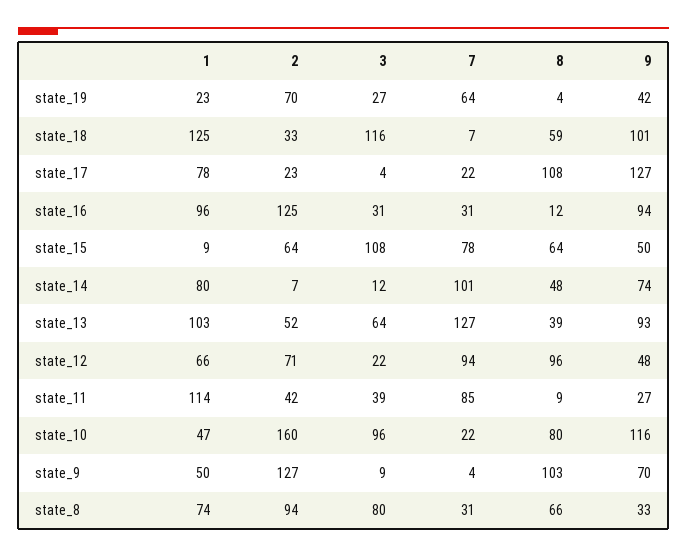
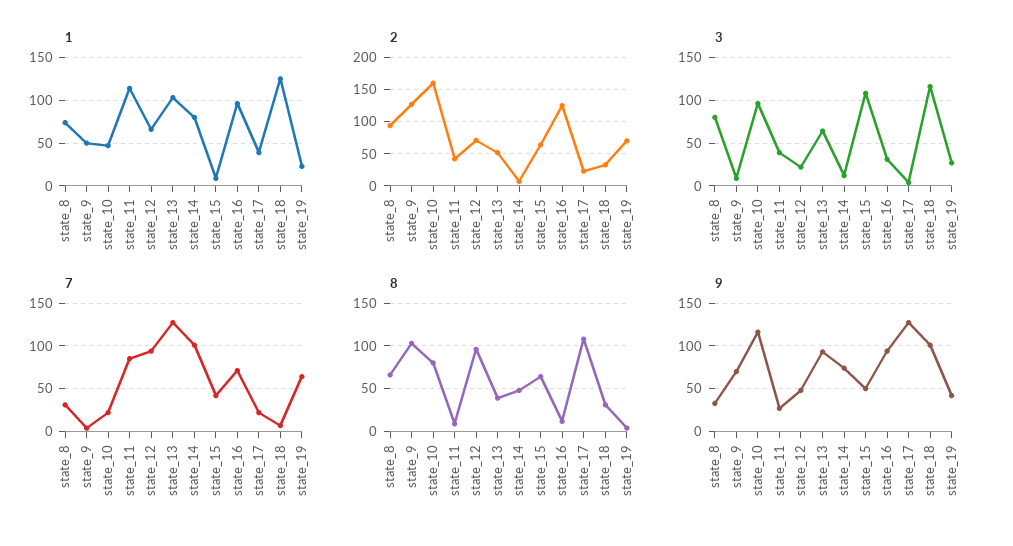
  {
    "1": {
      "state_19": 23,
      "state_18": 125,
-     "state_17": 78,
+     "state_17": 40,
      "state_16": 96,
      "state_15": 9,
      "state_14": 80,
      "state_13": 103,
      "state_12": 66,
      "state_11": 114,
      "state_10": 47,
      "state_9": 50,
      "state_8": 74
    },
    "2": {
      "state_19": 70,
      "state_18": 33,
      "state_17": 23,
      "state_16": 125,
      "state_15": 64,
      "state_14": 7,
      "state_13": 52,
      "state_12": 71,
      "state_11": 42,
      "state_10": 160,
      "state_9": 127,
      "state_8": 94
    },
    "3": {
      "state_19": 27,
      "state_18": 116,
      "state_17": 4,
      "state_16": 31,
      "state_15": 108,
      "state_14": 12,
      "state_13": 64,
      "state_12": 22,
      "state_11": 39,
      "state_10": 96,
      "state_9": 9,
      "state_8": 80
    },
    "7": {
      "state_19": 64,
      "state_18": 7,
      "state_17": 22,
-     "state_16": 31,
+     "state_16": 70,
-     "state_15": 78,
+     "state_15": 40,
      "state_14": 101,
      "state_13": 127,
      "state_12": 94,
      "state_11": 85,
      "state_10": 22,
      "state_9": 4,
      "state_8": 31
    },
    "8": {
      "state_19": 4,
-     "state_18": 59,
+     "state_18": 30,
      "state_17": 108,
      "state_16": 12,
      "state_15": 64,
      "state_14": 48,
      "state_13": 39,
      "state_12": 96,
      "state_11": 9,
      "state_10": 80,
      "state_9": 103,
      "state_8": 66
    },
    "9": {
      "state_19": 42,
      "state_18": 101,
      "state_17": 127,
      "state_16": 94,
      "state_15": 50,
      "state_14": 74,
      "state_13": 93,
      "state_12": 48,
      "state_11": 27,
      "state_10": 116,
      "state_9": 70,
      "state_8": 33
    }
  }

